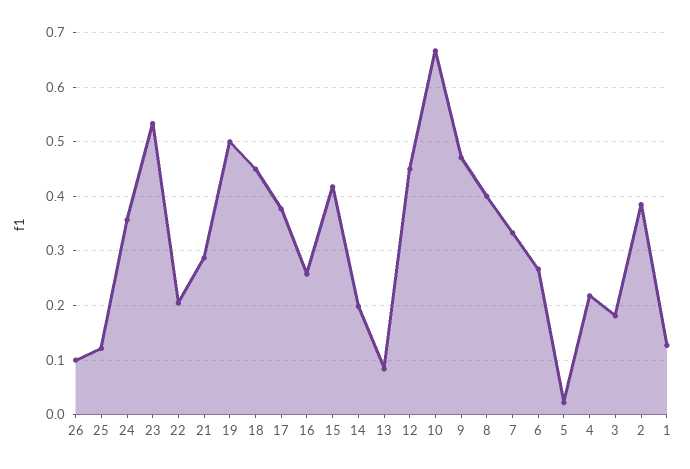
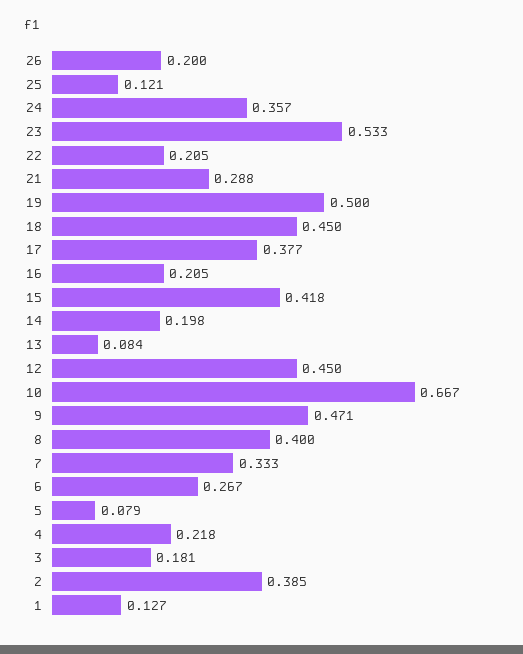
  {
-   "26": 0.1,
+   "26": 0.2,
    "25": 0.121,
    "24": 0.357,
    "23": 0.533,
    "22": 0.205,
    "21": 0.288,
    "19": 0.5,
    "18": 0.45,
    "17": 0.377,
-   "16": 0.26,
+   "16": 0.205,
    "15": 0.418,
    "14": 0.198,
    "13": 0.084,
    "12": 0.45,
    "10": 0.667,
    "9": 0.471,
    "8": 0.4,
    "7": 0.333,
    "6": 0.267,
-   "5": 0.02,
+   "5": 0.079,
    "4": 0.218,
    "3": 0.181,
    "2": 0.385,
    "1": 0.127
  }

